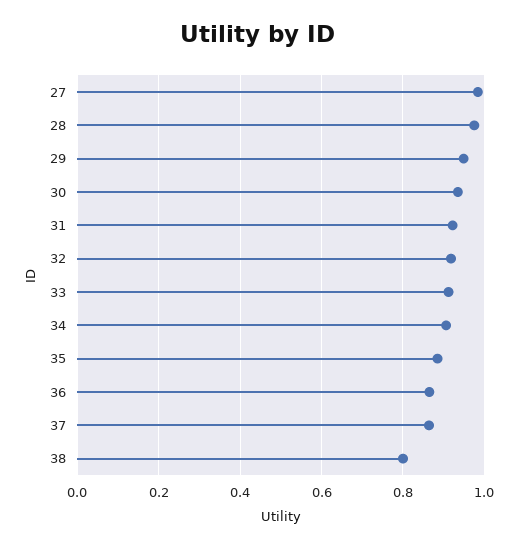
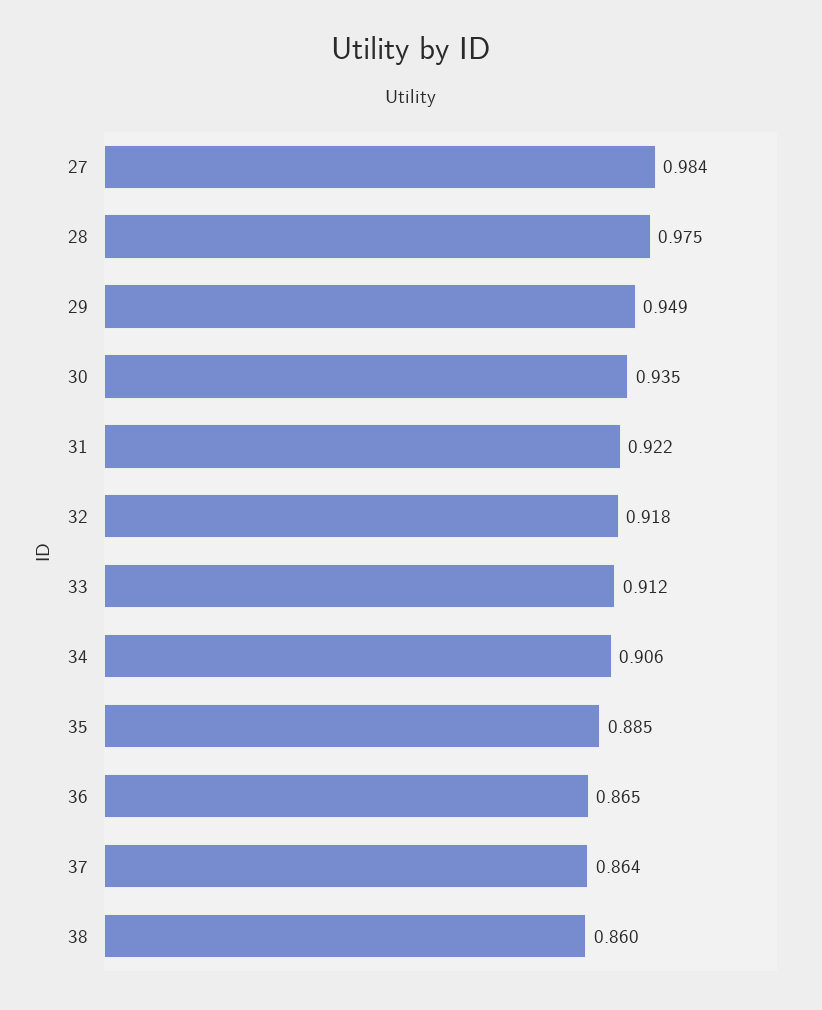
  {
    "27": 0.984,
    "28": 0.975,
    "29": 0.949,
    "30": 0.935,
    "31": 0.922,
    "32": 0.918,
    "33": 0.912,
    "34": 0.906,
    "35": 0.885,
    "36": 0.865,
    "37": 0.864,
-   "38": 0.8
+   "38": 0.86
  }

